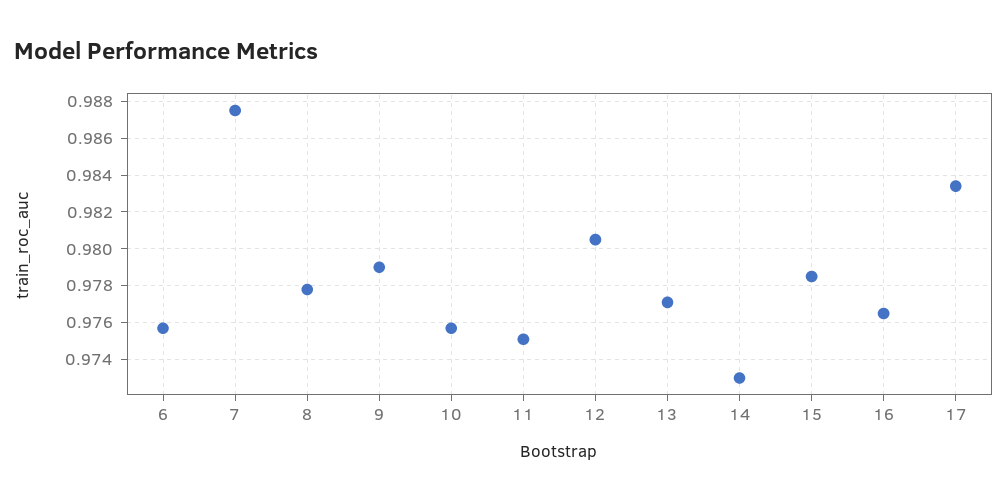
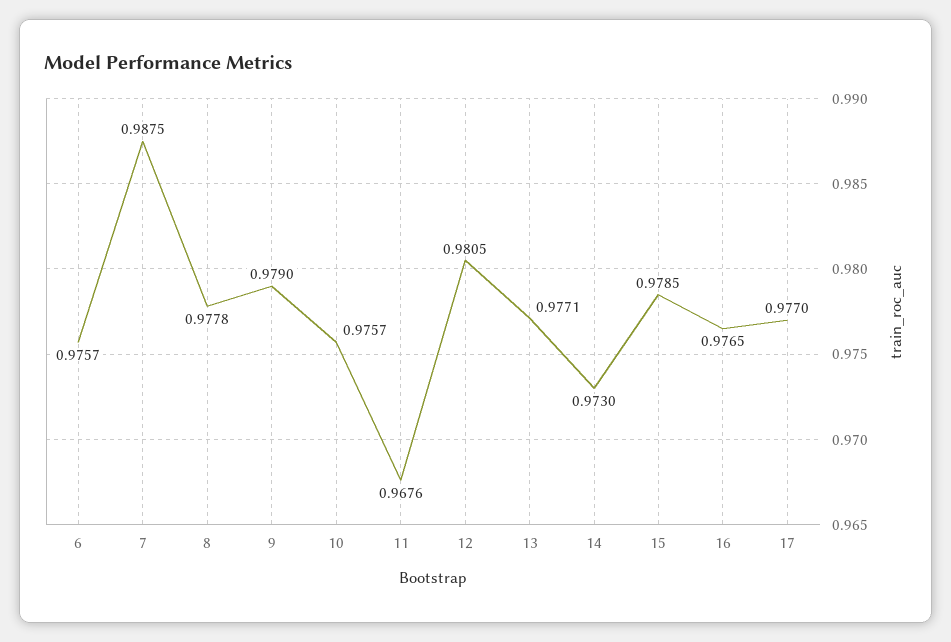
  {
    "6": 0.9757,
    "7": 0.9875,
    "8": 0.9778,
    "9": 0.979,
    "10": 0.9757,
-   "11": 0.975,
+   "11": 0.9676,
    "12": 0.9805,
    "13": 0.9771,
    "14": 0.973,
    "15": 0.9785,
    "16": 0.9765,
-   "17": 0.9835
+   "17": 0.977
  }

